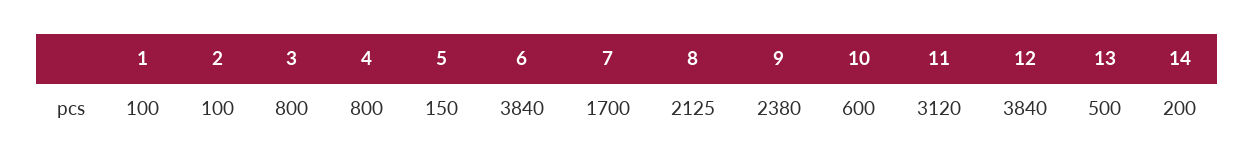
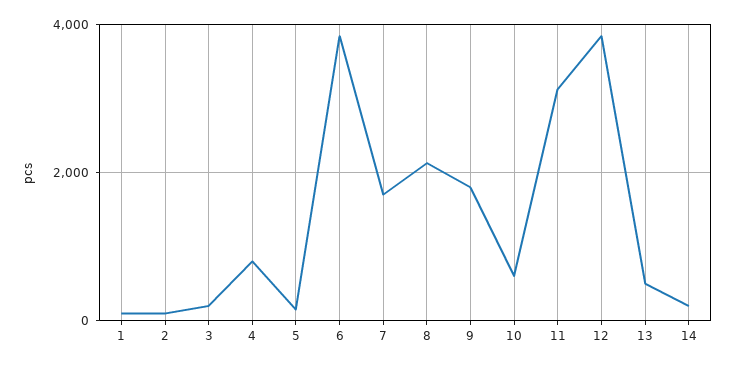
  {
    "1": 100,
    "2": 100,
-   "3": 800,
+   "3": 200,
    "4": 800,
    "5": 150,
    "6": 3840,
    "7": 1700,
    "8": 2125,
-   "9": 2380,
+   "9": 1800,
    "10": 600,
    "11": 3120,
    "12": 3840,
    "13": 500,
    "14": 200
  }

